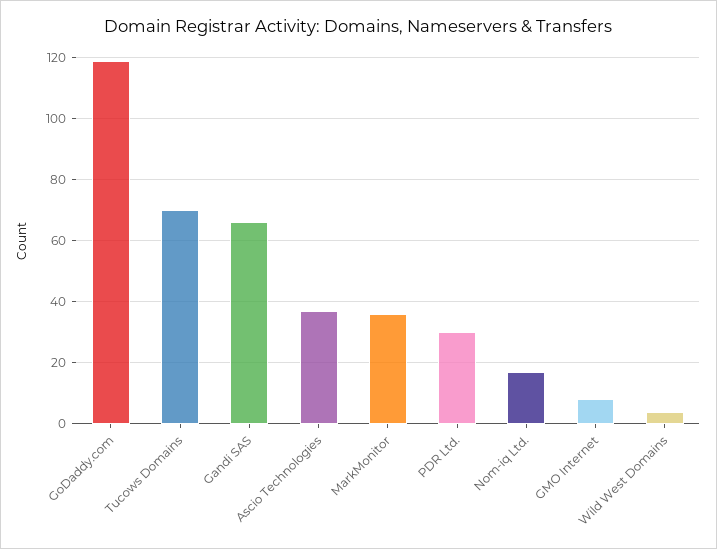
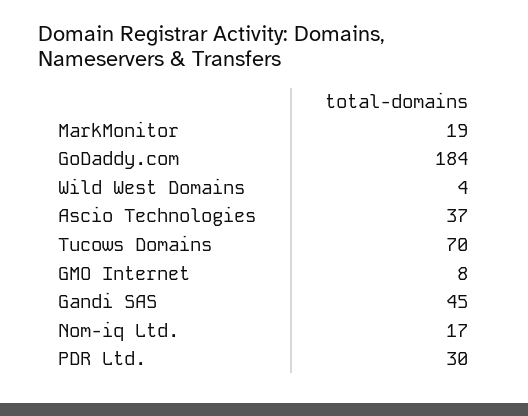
  {
-   "GoDaddy.com": 120,
+   "GoDaddy.com": 184,
    "Tucows Domains": 70,
-   "Gandi SAS": 65,
+   "Gandi SAS": 45,
    "Ascio Technologies": 37,
-   "MarkMonitor": 35,
+   "MarkMonitor": 19,
    "PDR Ltd.": 30,
    "Nom-iq Ltd.": 17,
    "GMO Internet": 8,
    "Wild West Domains": 4
  }

